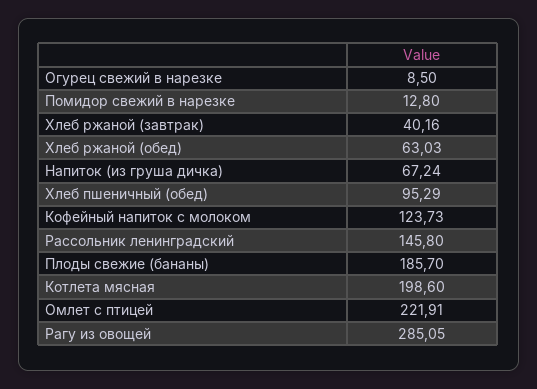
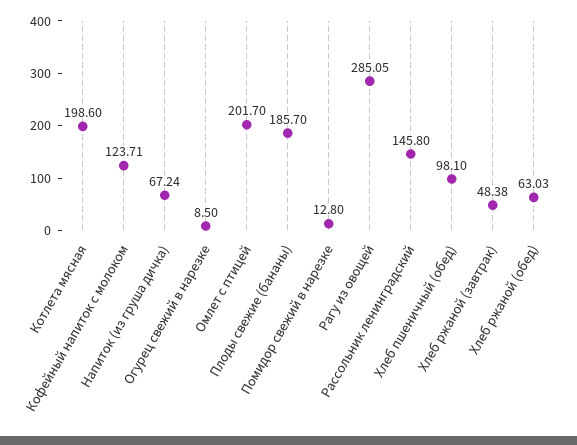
  {
    "Огурец свежий в нарезке": 8.5,
    "Помидор свежий в нарезке": 12.8,
-   "Хлеб ржаной (завтрак)": 40.16,
+   "Хлеб ржаной (завтрак)": 48.38,
    "Хлеб ржаной (обед)": 63.03,
    "Напиток (из груша дичка)": 67.24,
-   "Хлеб пшеничный (обед)": 95.29,
+   "Хлеб пшеничный (обед)": 98.1,
-   "Кофейный напиток с молоком": 123.73,
+   "Кофейный напиток с молоком": 123.71,
    "Рассольник ленинградский": 145.8,
    "Плоды свежие (бананы)": 185.7,
    "Котлета мясная": 198.6,
-   "Омлет с птицей": 221.91,
+   "Омлет с птицей": 201.7,
    "Рагу из овощей": 285.05
  }

